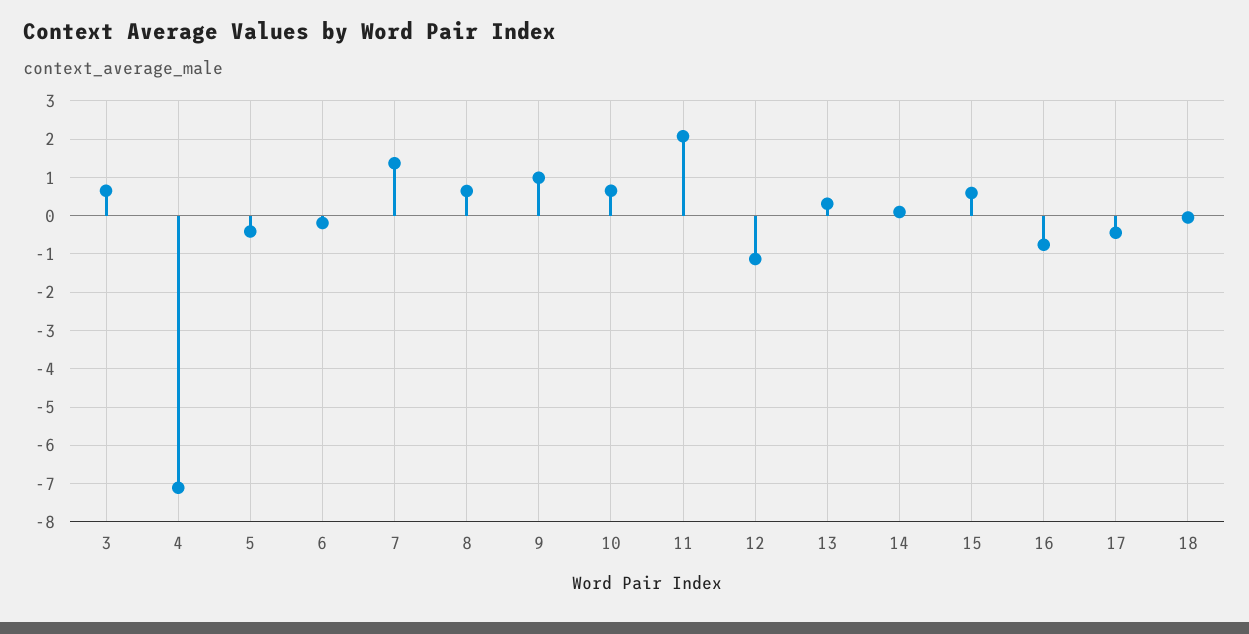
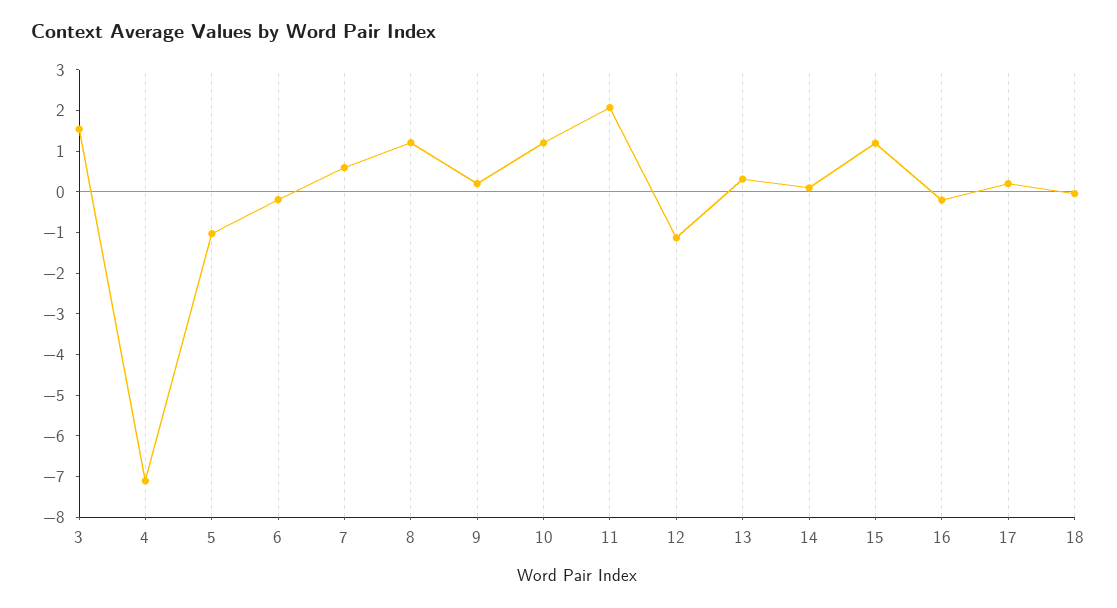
  {
-   "3": 0.6,
+   "3": 1.6,
    "4": -7.2,
-   "5": -0.4,
+   "5": -1,
    "6": -0.2,
-   "7": 1.4,
+   "7": 0.6,
-   "8": 0.6,
+   "8": 1.2,
-   "9": 1,
+   "9": 0.2,
-   "10": 0.6,
+   "10": 1.2,
    "11": 2,
    "12": -1.2,
    "13": 0.4,
    "14": 0.2,
-   "15": 0.6,
+   "15": 1.2,
-   "16": -0.8,
+   "16": -0.2,
-   "17": -0.4,
+   "17": 0.2,
    "18": 0
  }

